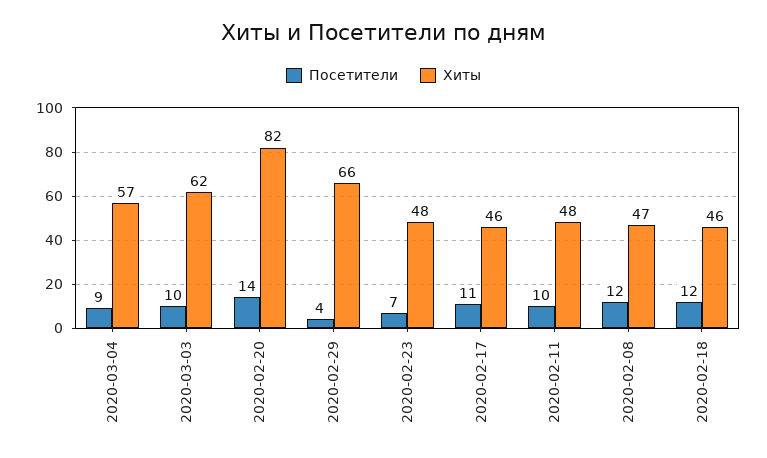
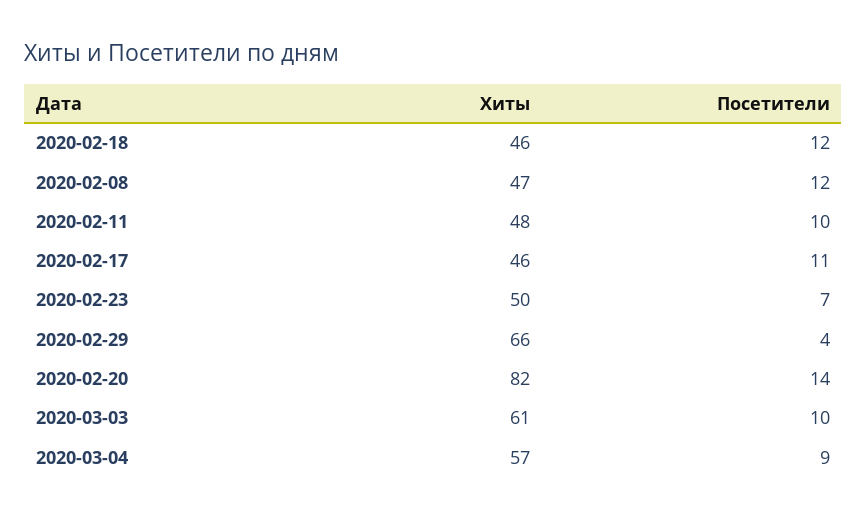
  {
    "Посетители": {
      "2020-03-04": 9,
      "2020-03-03": 10,
      "2020-02-20": 14,
      "2020-02-29": 4,
      "2020-02-23": 7,
      "2020-02-17": 11,
      "2020-02-11": 10,
      "2020-02-08": 12,
      "2020-02-18": 12
    },
    "Хиты": {
      "2020-03-04": 57,
-     "2020-03-03": 62,
+     "2020-03-03": 61,
      "2020-02-20": 82,
      "2020-02-29": 66,
-     "2020-02-23": 48,
+     "2020-02-23": 50,
      "2020-02-17": 46,
      "2020-02-11": 48,
      "2020-02-08": 47,
      "2020-02-18": 46
    }
  }

